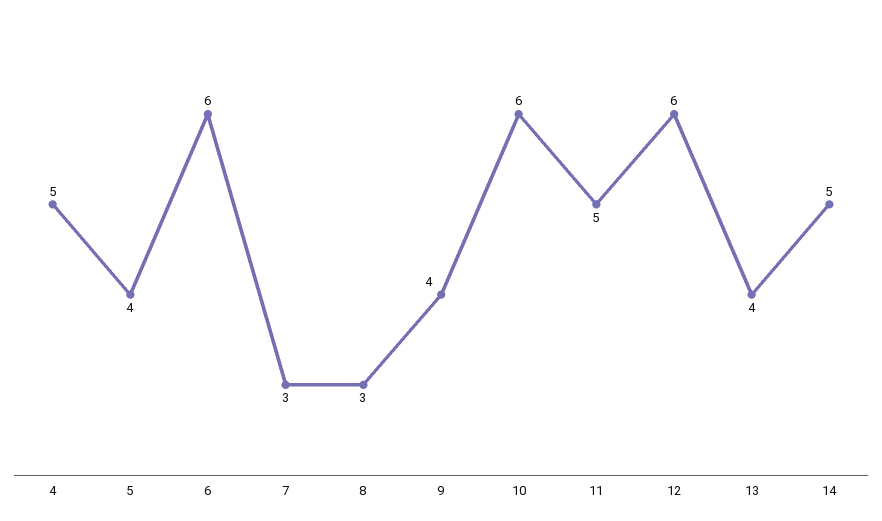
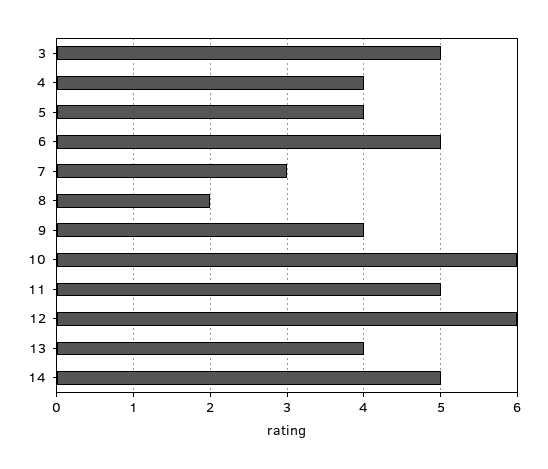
  {
-   "4": 5,
+   "4": 4,
    "5": 4,
-   "6": 6,
+   "6": 5,
    "7": 3,
-   "8": 3,
+   "8": 2,
    "9": 4,
    "10": 6,
    "11": 5,
    "12": 6,
    "13": 4,
-   "14": 5
+   "14": 5,
+   "3": 5
  }

